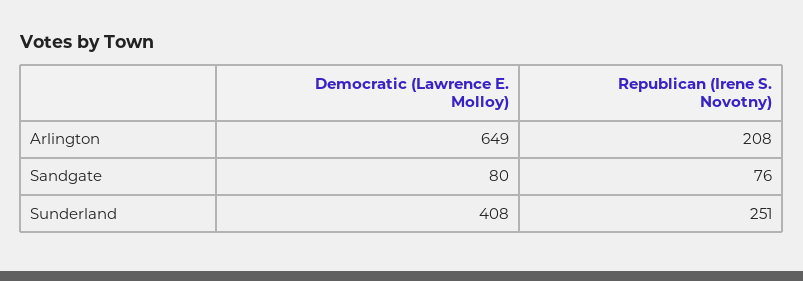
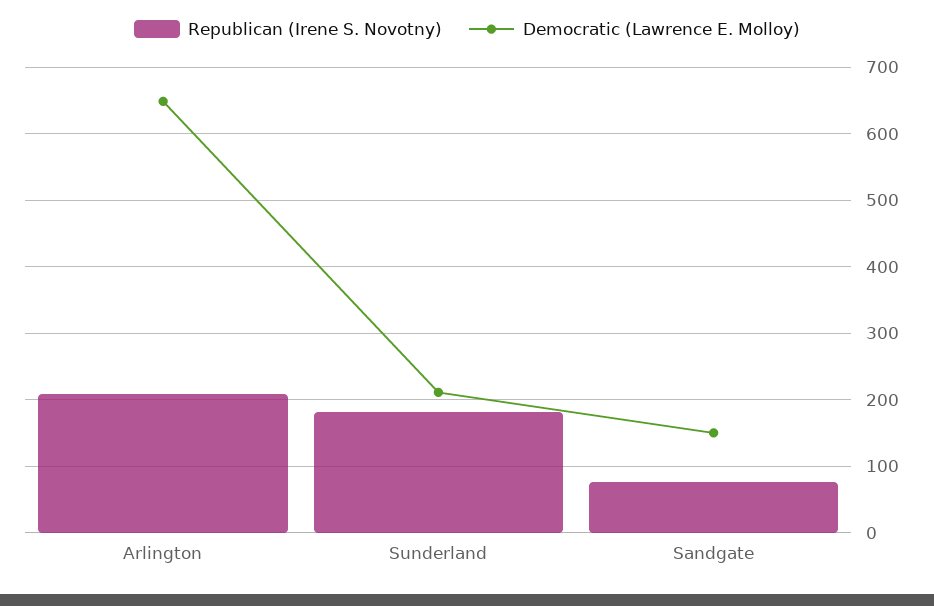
  {
    "Democratic (Lawrence E. Molloy)": {
      "Arlington": 649,
-     "Sandgate": 80,
+     "Sandgate": 150,
-     "Sunderland": 408
+     "Sunderland": 210
    },
    "Republican (Irene S. Novotny)": {
      "Arlington": 208,
      "Sandgate": 76,
-     "Sunderland": 251
+     "Sunderland": 180
    }
  }

